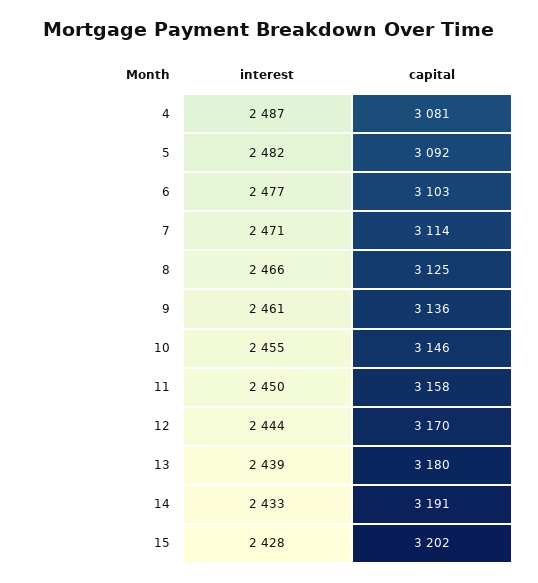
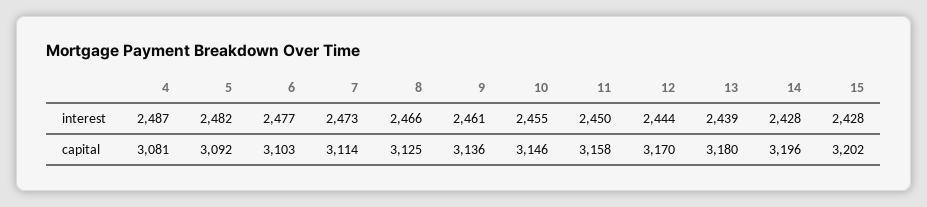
  {
    "interest": {
      "4": 2487,
      "5": 2482,
      "6": 2477,
-     "7": 2471,
+     "7": 2473,
      "8": 2466,
      "9": 2461,
      "10": 2455,
      "11": 2450,
      "12": 2444,
      "13": 2439,
-     "14": 2433,
+     "14": 2428,
      "15": 2428
    },
    "capital": {
      "4": 3081,
      "5": 3092,
      "6": 3103,
      "7": 3114,
      "8": 3125,
      "9": 3136,
      "10": 3146,
      "11": 3158,
      "12": 3170,
      "13": 3180,
-     "14": 3191,
+     "14": 3196,
      "15": 3202
    }
  }

